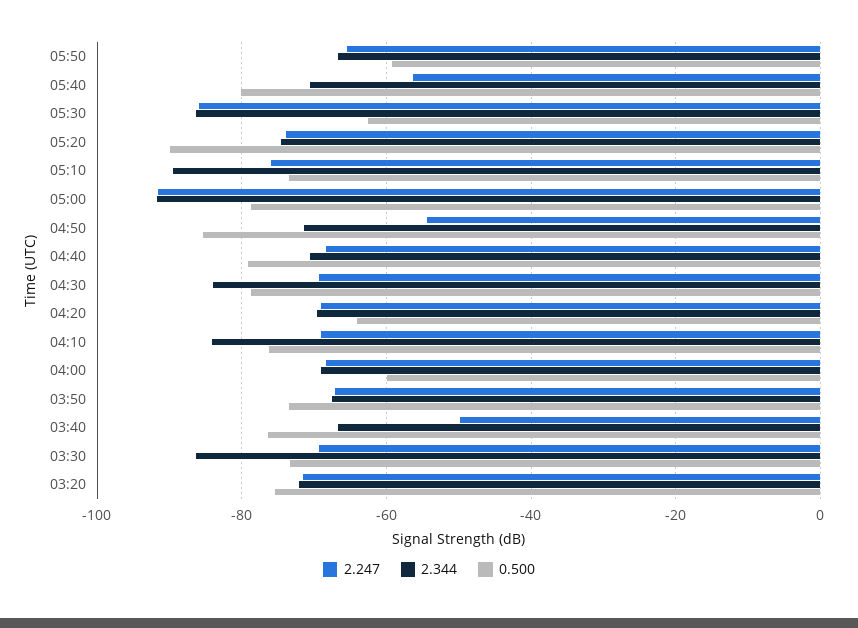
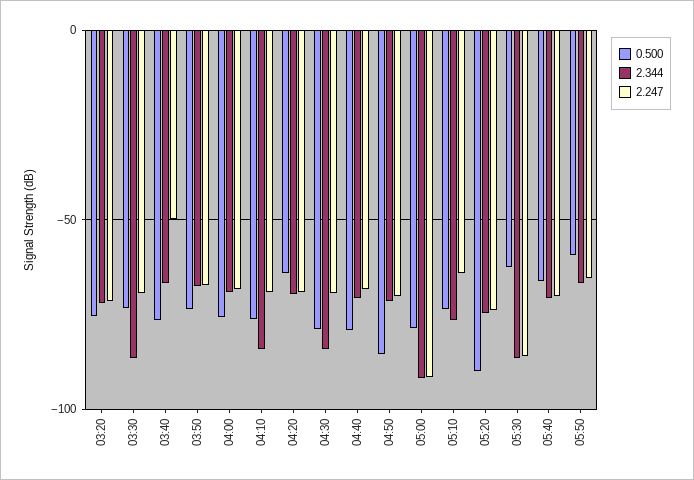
  {
    "2.247": {
      "05:50": -66,
-     "05:40": -56,
+     "05:40": -70,
      "05:30": -86,
      "05:20": -74,
-     "05:10": -76,
+     "05:10": -65,
      "05:00": -92,
-     "04:50": -54,
+     "04:50": -70,
      "04:40": -68,
      "04:30": -70,
      "04:20": -70,
      "04:10": -70,
      "04:00": -68,
      "03:50": -68,
      "03:40": -50,
      "03:30": -70,
      "03:20": -72
    },
    "2.344": {
      "05:50": -66,
      "05:40": -70,
      "05:30": -86,
      "05:20": -74,
-     "05:10": -90,
+     "05:10": -75,
      "05:00": -92,
      "04:50": -72,
      "04:40": -70,
      "04:30": -84,
      "04:20": -70,
      "04:10": -84,
      "04:00": -70,
      "03:50": -68,
      "03:40": -66,
      "03:30": -86,
      "03:20": -72
    },
    "0.500": {
      "05:50": -60,
-     "05:40": -80,
+     "05:40": -65,
      "05:30": -62,
      "05:20": -90,
      "05:10": -74,
      "05:00": -78,
      "04:50": -86,
      "04:40": -80,
      "04:30": -78,
      "04:20": -64,
      "04:10": -76,
-     "04:00": -60,
+     "04:00": -75,
      "03:50": -74,
      "03:40": -76,
      "03:30": -74,
      "03:20": -76
    }
  }

